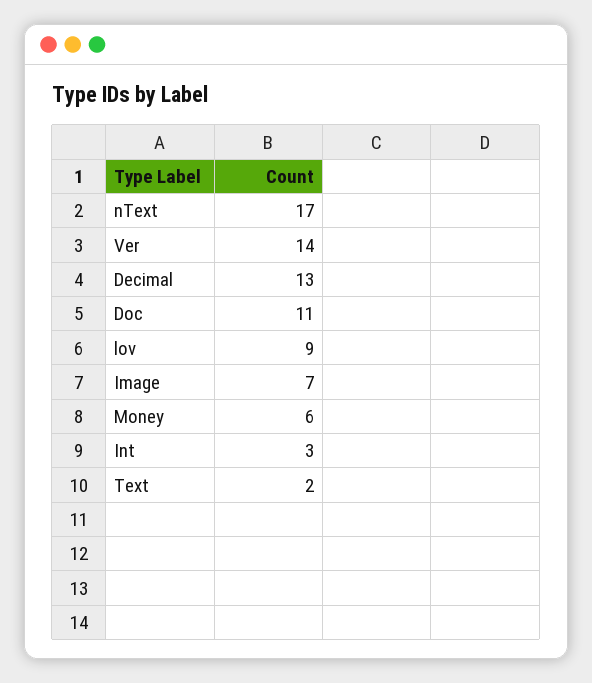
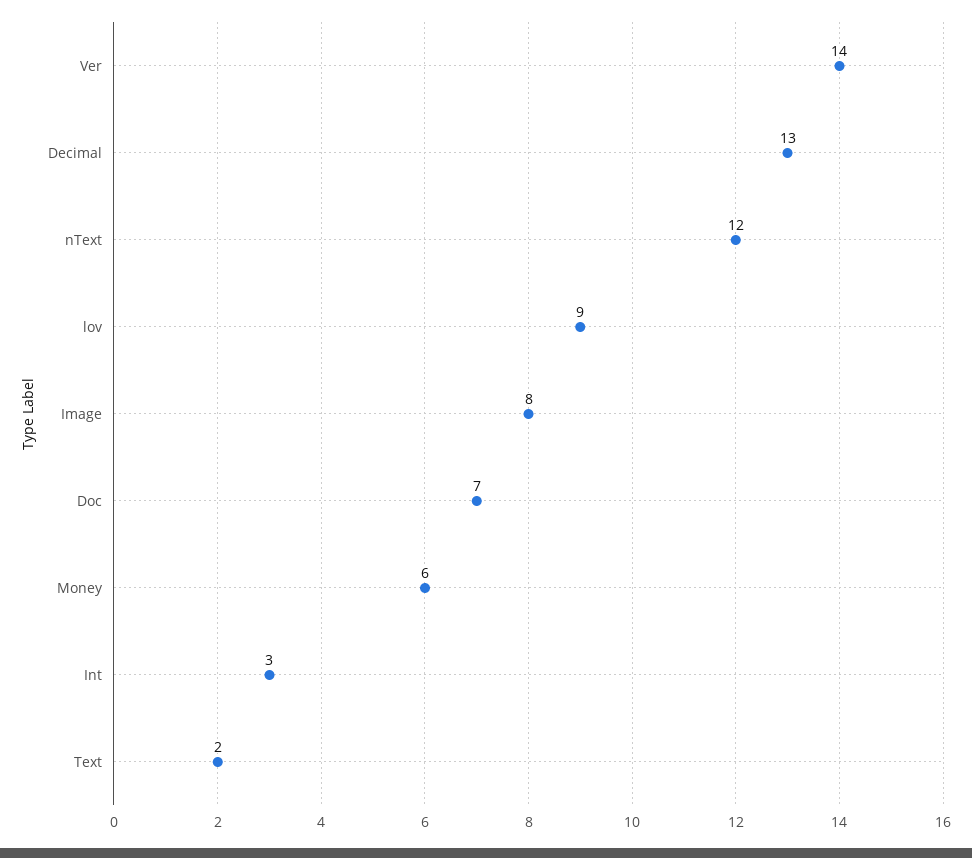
  {
-   "nText": 17,
+   "nText": 12,
    "Ver": 14,
    "Decimal": 13,
-   "Doc": 11,
+   "Doc": 7,
    "lov": 9,
-   "Image": 7,
+   "Image": 8,
    "Money": 6,
    "Int": 3,
    "Text": 2
  }

